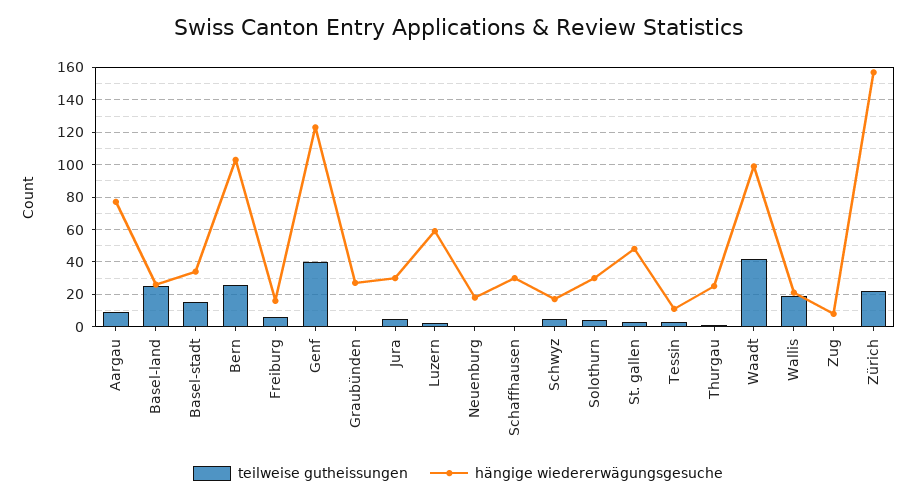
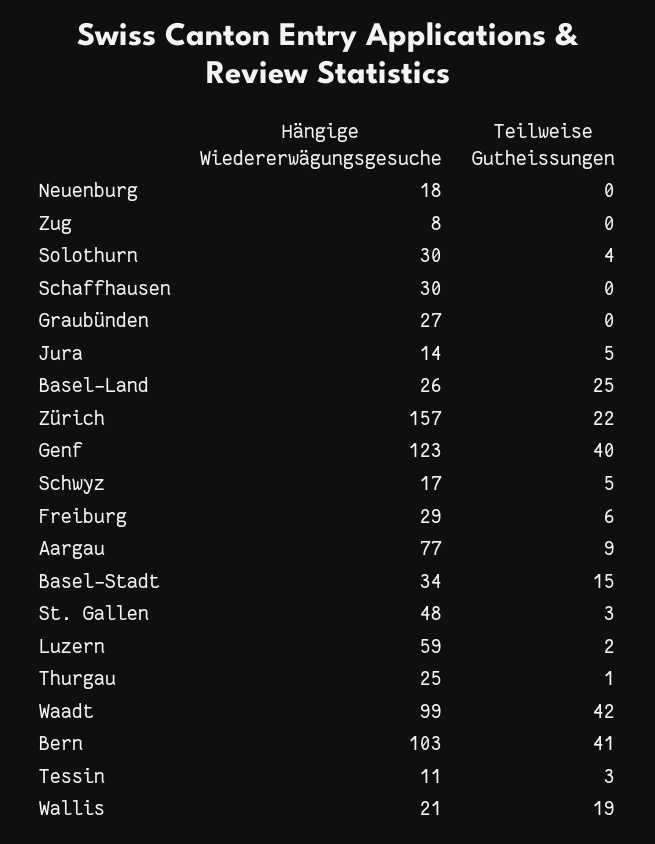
  {
    "teilweise gutheissungen": {
      "Aargau": 9,
      "Basel-land": 25,
      "Basel-stadt": 15,
-     "Bern": 25,
+     "Bern": 41,
      "Freiburg": 6,
      "Genf": 40,
      "Graubünden": 0,
      "Jura": 5,
      "Luzern": 2,
      "Neuenburg": 0,
      "Schaffhausen": 0,
      "Schwyz": 5,
      "Solothurn": 4,
      "St. gallen": 3,
      "Tessin": 3,
      "Thurgau": 1,
      "Waadt": 42,
      "Wallis": 19,
      "Zug": 0,
      "Zürich": 22
    },
    "hängige wiedererwägungsgesuche": {
      "Aargau": 77,
      "Basel-land": 26,
      "Basel-stadt": 34,
      "Bern": 103,
-     "Freiburg": 15,
+     "Freiburg": 29,
      "Genf": 123,
      "Graubünden": 27,
-     "Jura": 30,
+     "Jura": 14,
      "Luzern": 59,
      "Neuenburg": 18,
      "Schaffhausen": 30,
      "Schwyz": 17,
      "Solothurn": 30,
      "St. gallen": 48,
      "Tessin": 11,
      "Thurgau": 25,
      "Waadt": 99,
      "Wallis": 21,
      "Zug": 8,
      "Zürich": 157
    }
  }

